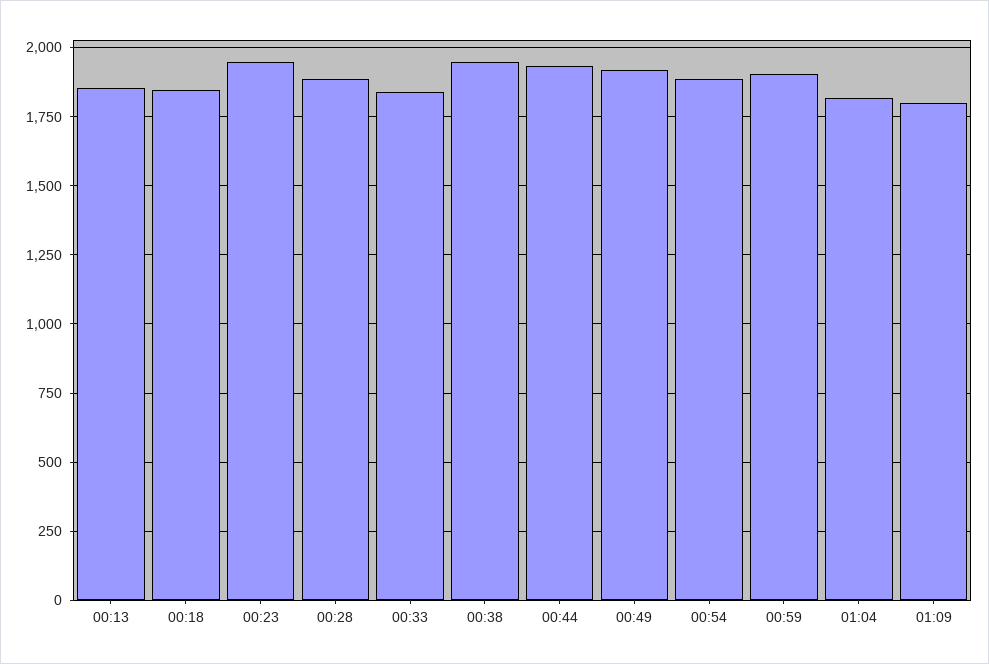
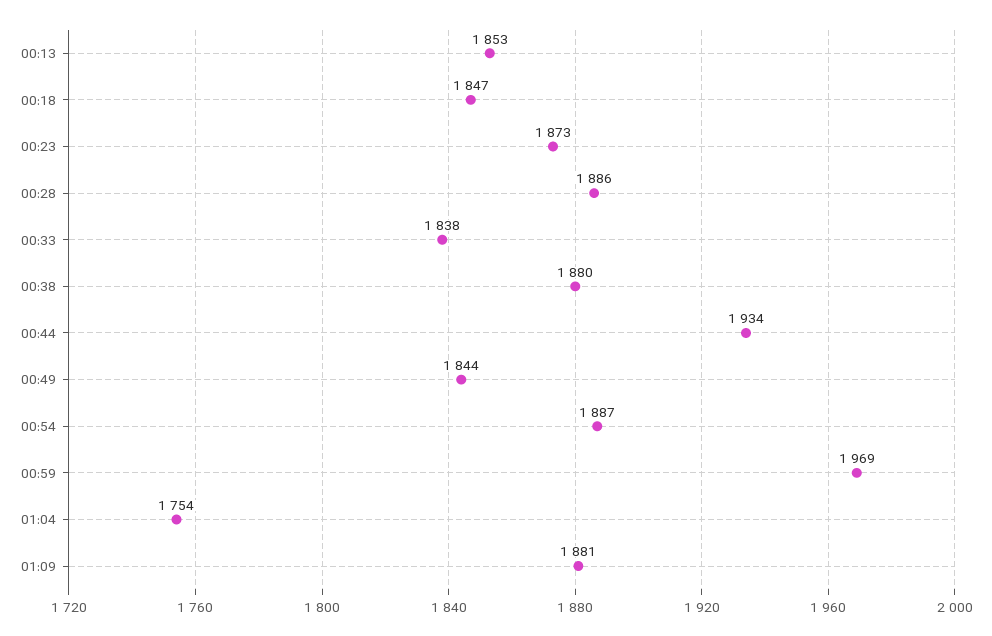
  {
    "00:13": 1853,
    "00:18": 1847,
-   "00:23": 1950,
+   "00:23": 1873,
    "00:28": 1886,
    "00:33": 1838,
-   "00:38": 1950,
+   "00:38": 1880,
    "00:44": 1934,
-   "00:49": 1925,
+   "00:49": 1844,
    "00:54": 1887,
-   "00:59": 1900,
+   "00:59": 1969,
-   "01:04": 1825,
+   "01:04": 1754,
-   "01:09": 1800
+   "01:09": 1881
  }

